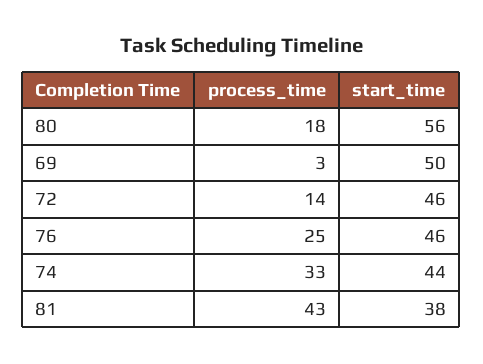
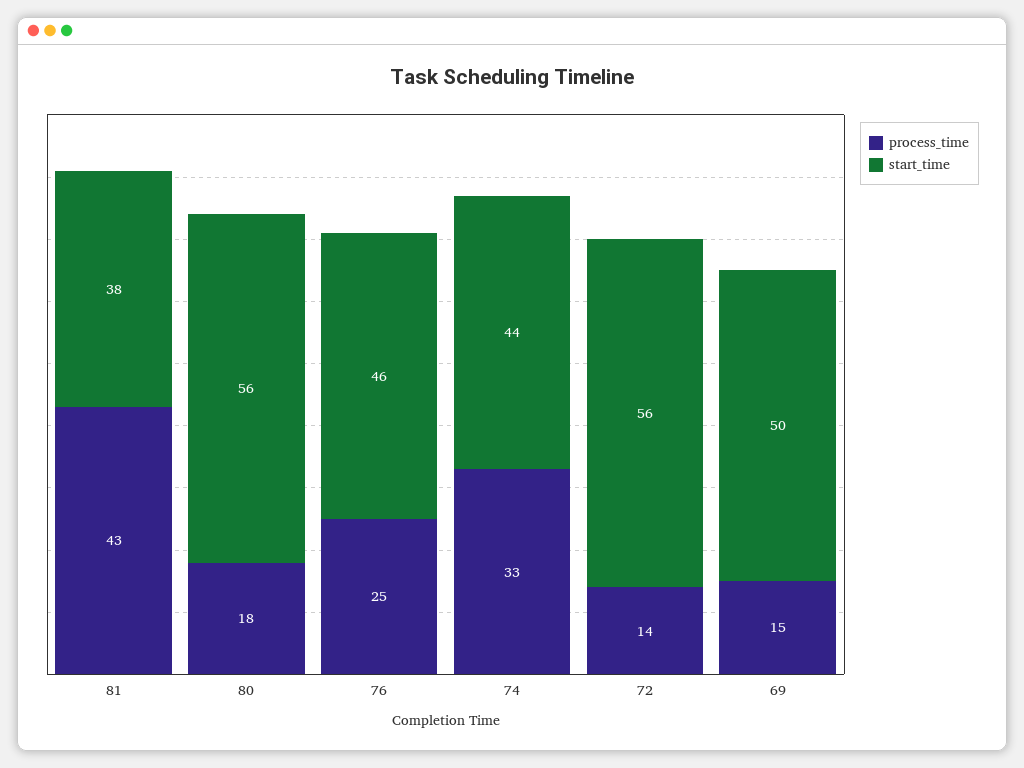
  {
    "process_time": {
      "80": 18,
-     "69": 3,
+     "69": 15,
      "72": 14,
      "76": 25,
      "74": 33,
      "81": 43
    },
    "start_time": {
      "80": 56,
      "69": 50,
-     "72": 46,
+     "72": 56,
      "76": 46,
      "74": 44,
      "81": 38
    }
  }

